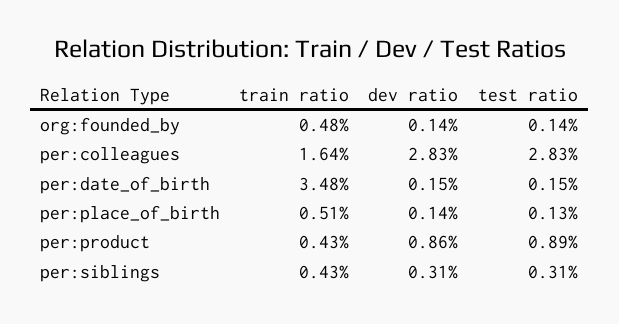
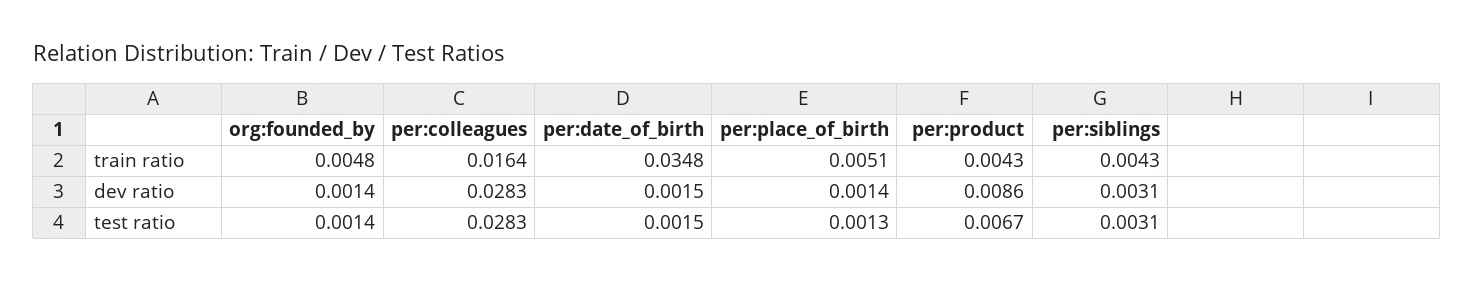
  {
    "train ratio": {
      "org:founded_by": 0.0048,
      "per:colleagues": 0.0164,
      "per:date_of_birth": 0.0348,
      "per:place_of_birth": 0.0051,
      "per:product": 0.0043,
      "per:siblings": 0.0043
    },
    "dev ratio": {
      "org:founded_by": 0.0014,
      "per:colleagues": 0.0283,
      "per:date_of_birth": 0.0015,
      "per:place_of_birth": 0.0014,
      "per:product": 0.0086,
      "per:siblings": 0.0031
    },
    "test ratio": {
      "org:founded_by": 0.0014,
      "per:colleagues": 0.0283,
      "per:date_of_birth": 0.0015,
      "per:place_of_birth": 0.0013,
-     "per:product": 0.0089,
+     "per:product": 0.0067,
      "per:siblings": 0.0031
    }
  }

